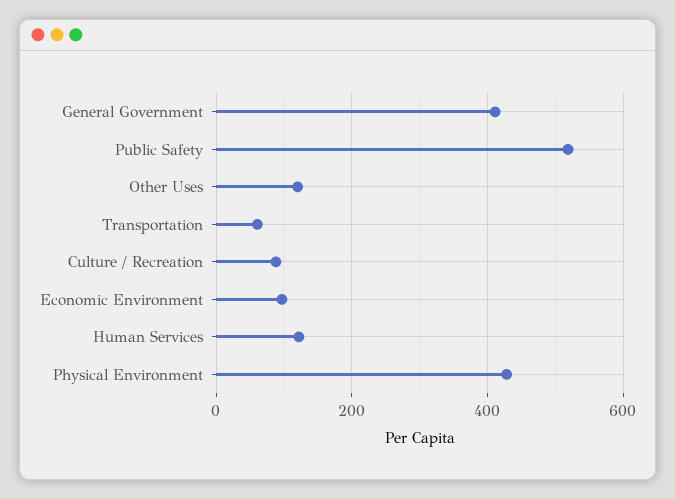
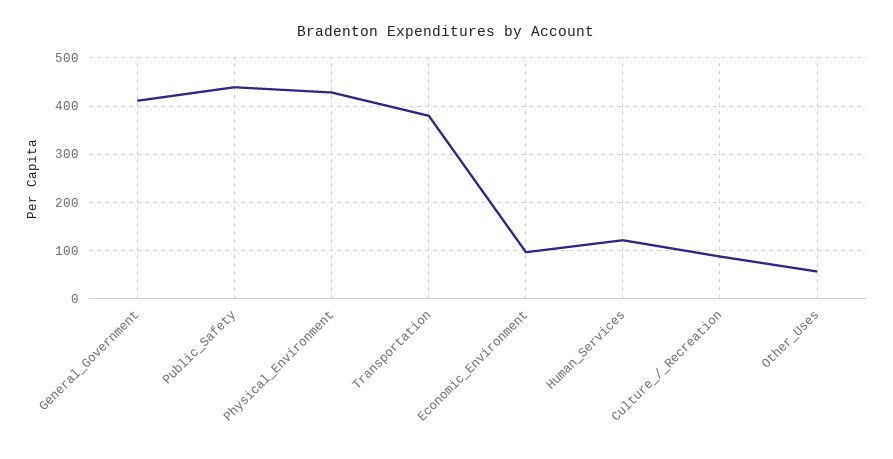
  {
    "General Government": 420,
-   "Public Safety": 520,
+   "Public Safety": 440,
-   "Other Uses": 120,
+   "Other Uses": 60,
-   "Transportation": 60,
+   "Transportation": 380,
    "Culture / Recreation": 80,
    "Economic Environment": 100,
    "Human Services": 120,
    "Physical Environment": 420
  }

